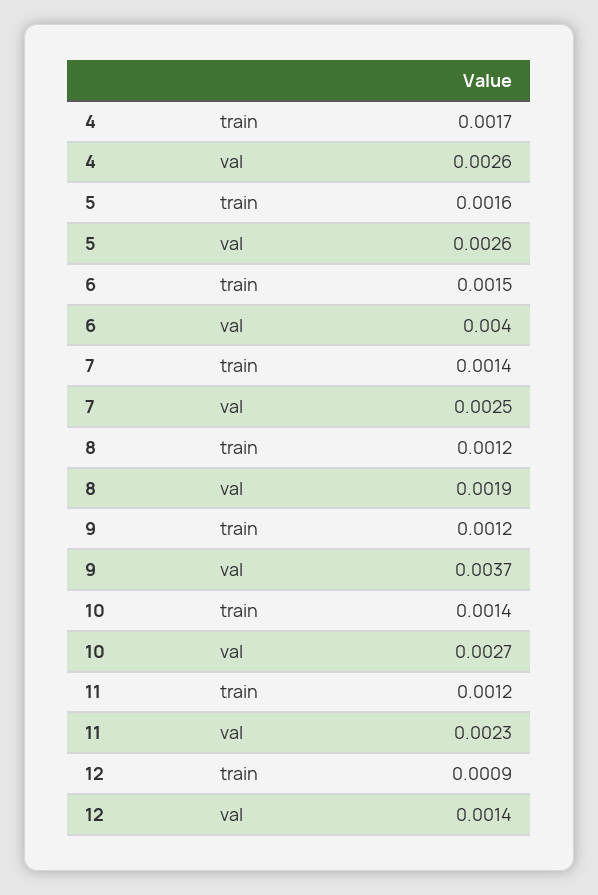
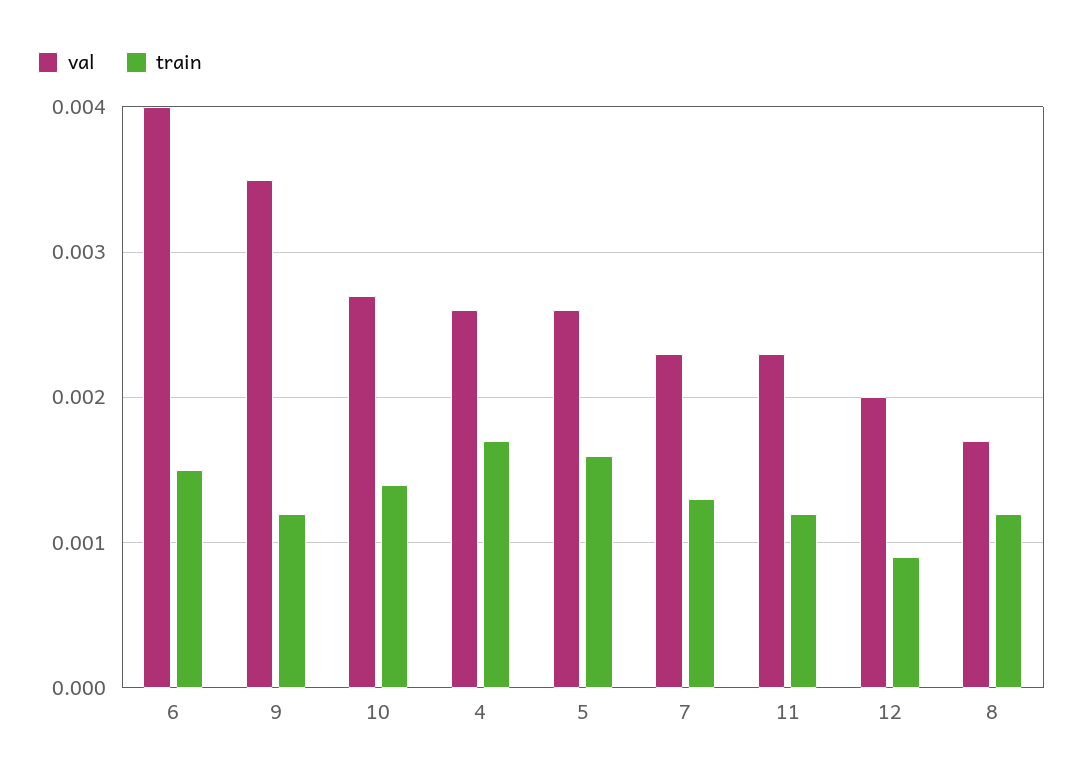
  {
    "train": {
      "4": 0.0017,
      "5": 0.0016,
      "6": 0.0015,
-     "7": 0.0014,
+     "7": 0.0013,
      "8": 0.0012,
      "9": 0.0012,
      "10": 0.0014,
      "11": 0.0012,
      "12": 0.0009
    },
    "val": {
      "4": 0.0026,
      "5": 0.0026,
      "6": 0.004,
-     "7": 0.0025,
+     "7": 0.0023,
-     "8": 0.0019,
+     "8": 0.0017,
-     "9": 0.0037,
+     "9": 0.0035,
      "10": 0.0027,
      "11": 0.0023,
-     "12": 0.0014
+     "12": 0.002
    }
  }

